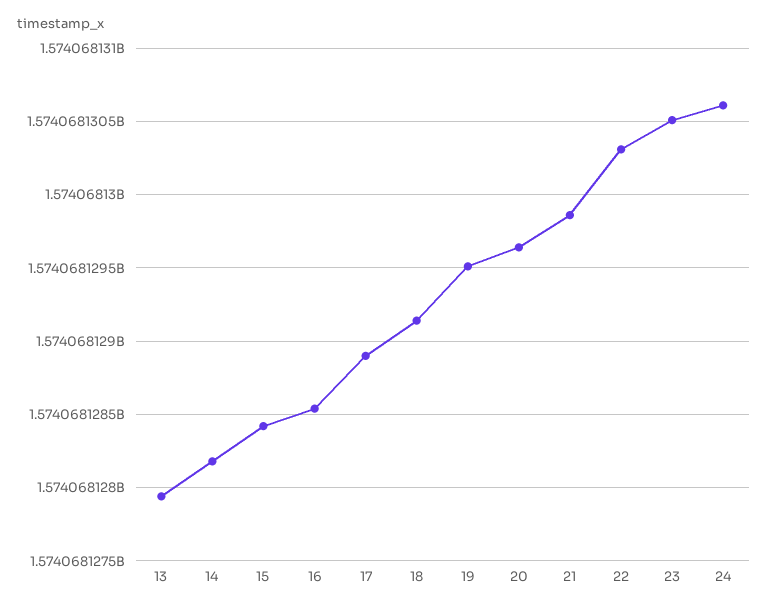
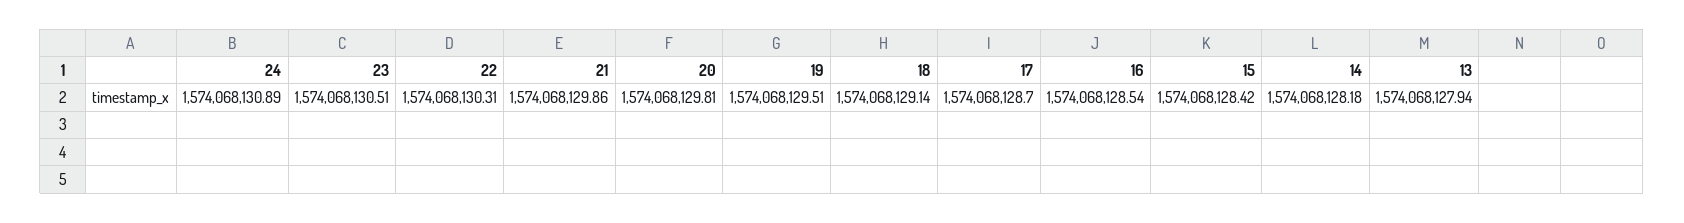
  {
    "13": 1574068127.94,
    "14": 1574068128.18,
    "15": 1574068128.42,
    "16": 1574068128.54,
-   "17": 1574068128.9,
+   "17": 1574068128.7,
    "18": 1574068129.14,
    "19": 1574068129.51,
-   "20": 1574068129.65,
+   "20": 1574068129.81,
    "21": 1574068129.86,
    "22": 1574068130.31,
    "23": 1574068130.51,
-   "24": 1574068130.6
+   "24": 1574068130.89
  }

